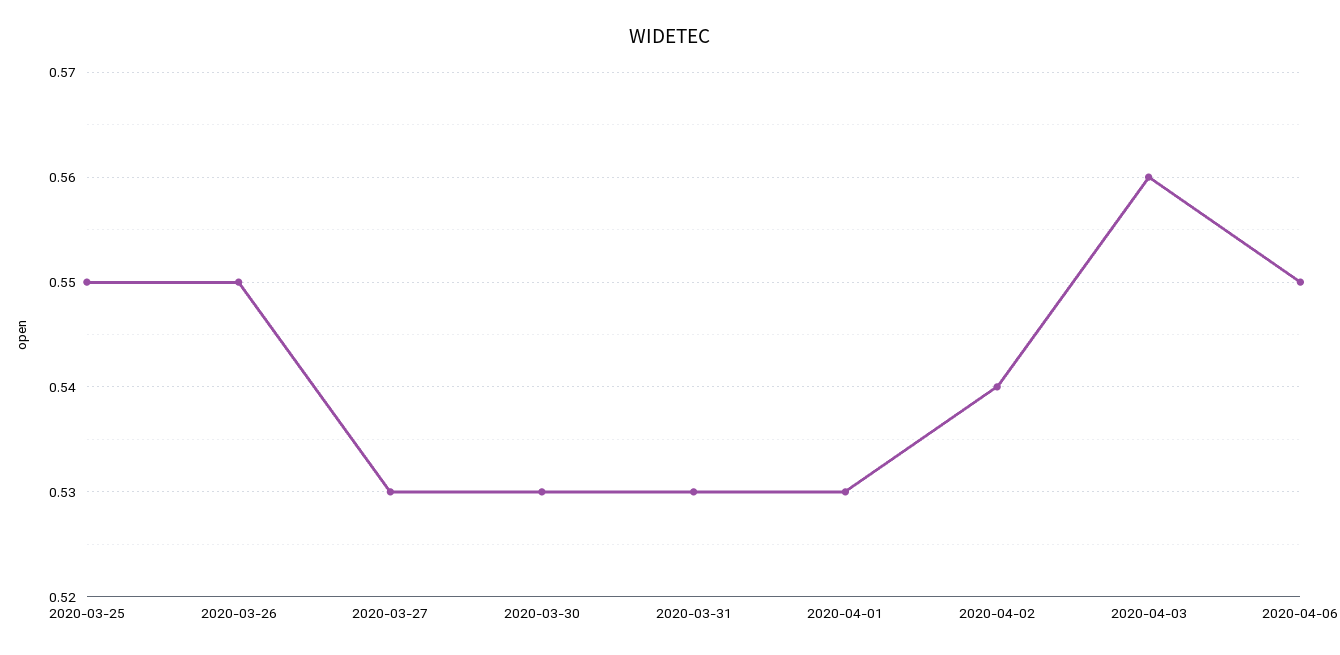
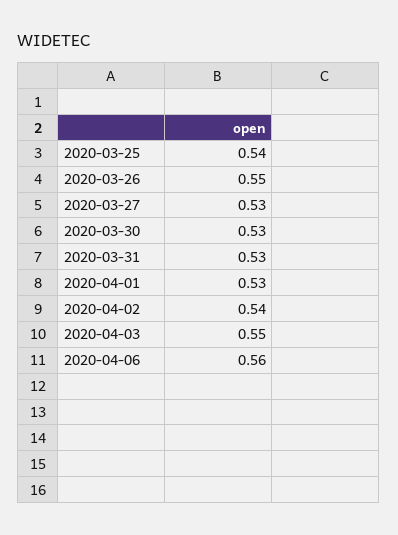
  {
-   "2020-03-25": 0.55,
+   "2020-03-25": 0.54,
    "2020-03-26": 0.55,
    "2020-03-27": 0.53,
    "2020-03-30": 0.53,
    "2020-03-31": 0.53,
    "2020-04-01": 0.53,
    "2020-04-02": 0.54,
-   "2020-04-03": 0.56,
+   "2020-04-03": 0.55,
-   "2020-04-06": 0.55
+   "2020-04-06": 0.56
  }

